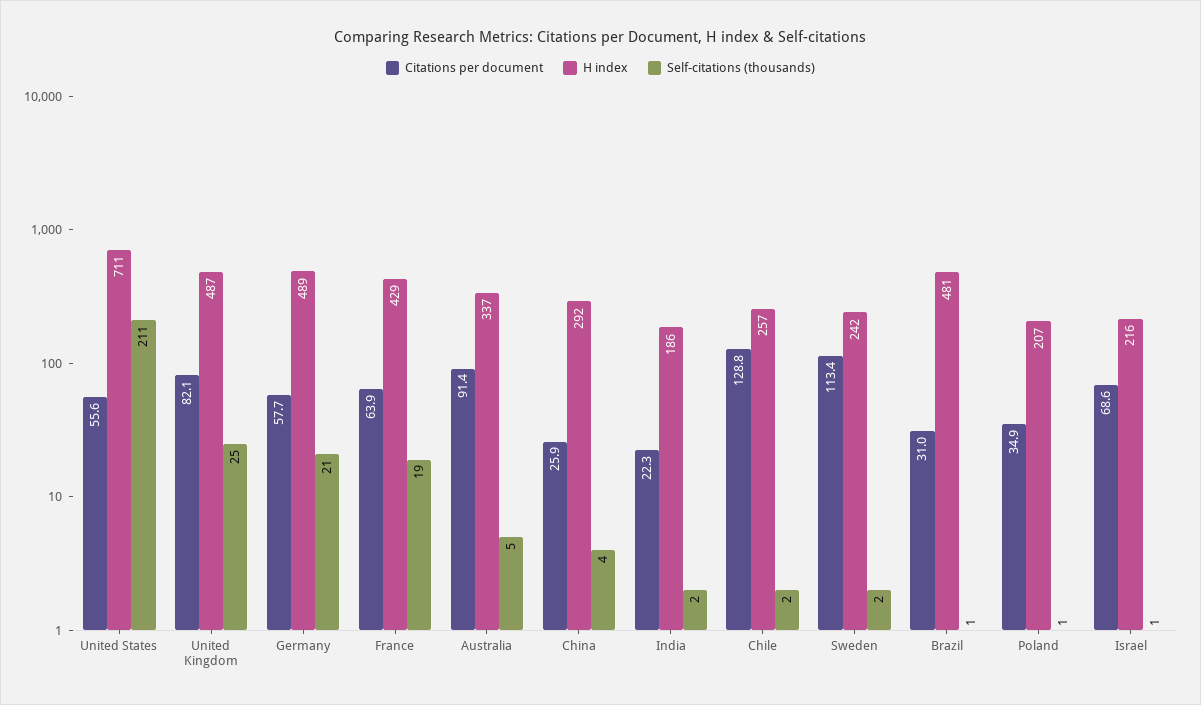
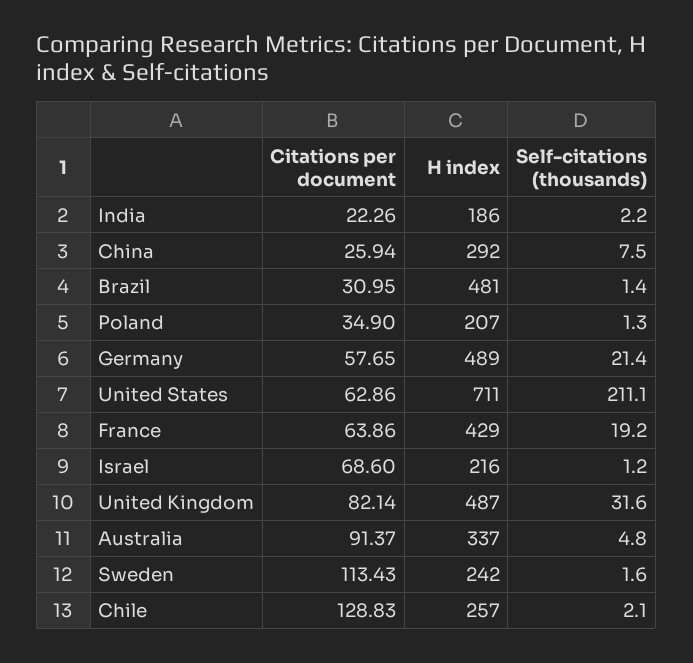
  {
    "Citations per document": {
-     "United States": 55.6,
+     "United States": 62.86,
      "United Kingdom": 82.14,
      "Germany": 57.65,
      "France": 63.86,
      "Australia": 91.37,
      "China": 25.94,
      "India": 22.26,
      "Chile": 128.83,
      "Sweden": 113.43,
      "Brazil": 30.95,
      "Poland": 34.9,
      "Israel": 68.6
    },
    "H index": {
      "United States": 711,
      "United Kingdom": 487,
      "Germany": 489,
      "France": 429,
      "Australia": 337,
      "China": 292,
      "India": 186,
      "Chile": 257,
      "Sweden": 242,
      "Brazil": 481,
      "Poland": 207,
      "Israel": 216
    },
    "Self-citations (thousands)": {
      "United States": 211.1,
-     "United Kingdom": 25,
+     "United Kingdom": 31.6,
      "Germany": 21.4,
      "France": 19.2,
      "Australia": 4.8,
-     "China": 4,
+     "China": 7.5,
      "India": 2.2,
      "Chile": 2.1,
      "Sweden": 1.6,
      "Brazil": 1.4,
      "Poland": 1.3,
      "Israel": 1.2
    }
  }

